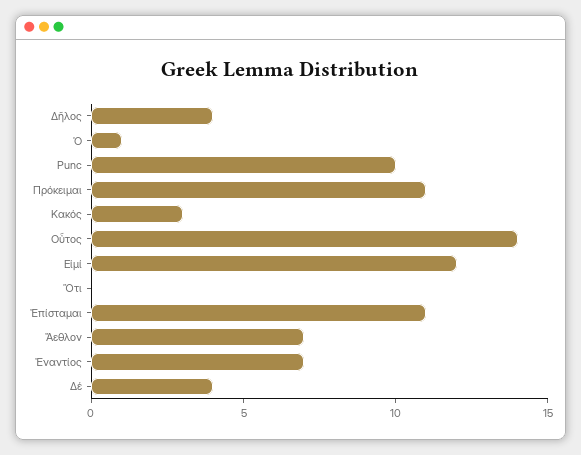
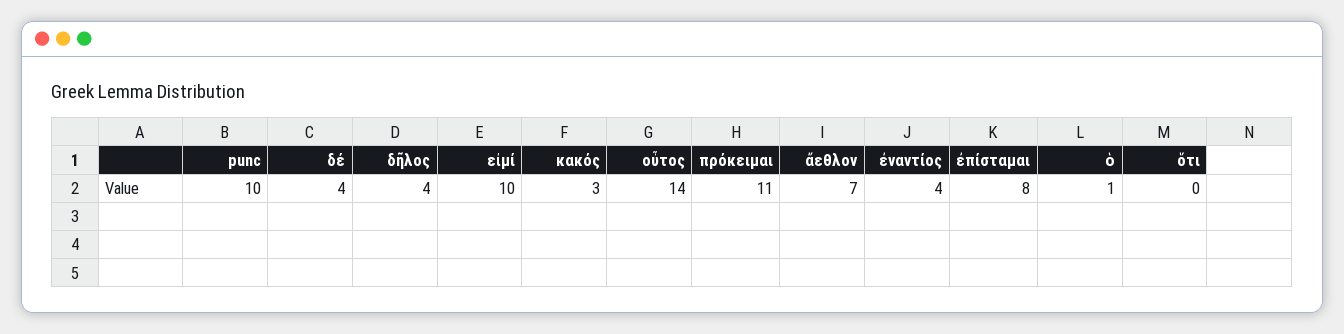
  {
    "Δῆλος": 4,
    "Ὁ": 1,
    "Punc": 10,
    "Πρόκειμαι": 11,
    "Κακός": 3,
    "Οὗτος": 14,
-   "Εἰμί": 12,
+   "Εἰμί": 10,
    "Ὅτι": 0,
-   "Ἐπίσταμαι": 11,
+   "Ἐπίσταμαι": 8,
    "Ἄεθλον": 7,
-   "Ἐναντίος": 7,
+   "Ἐναντίος": 4,
    "Δέ": 4
  }

